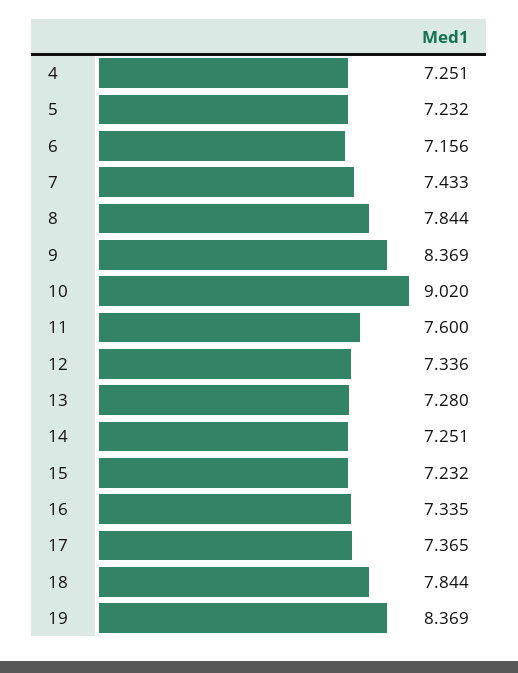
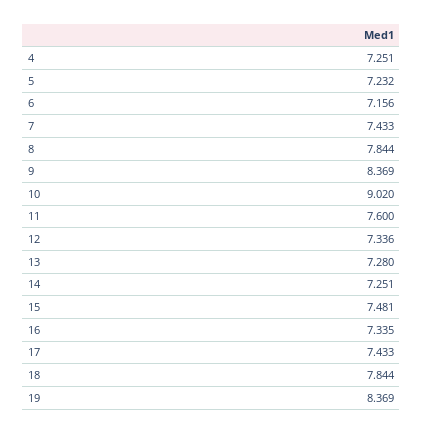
  {
    "4": 7.251,
    "5": 7.232,
    "6": 7.156,
    "7": 7.433,
    "8": 7.844,
    "9": 8.369,
    "10": 9.02,
    "11": 7.6,
    "12": 7.336,
    "13": 7.28,
    "14": 7.251,
-   "15": 7.232,
+   "15": 7.481,
    "16": 7.335,
-   "17": 7.365,
+   "17": 7.433,
    "18": 7.844,
    "19": 8.369
  }

